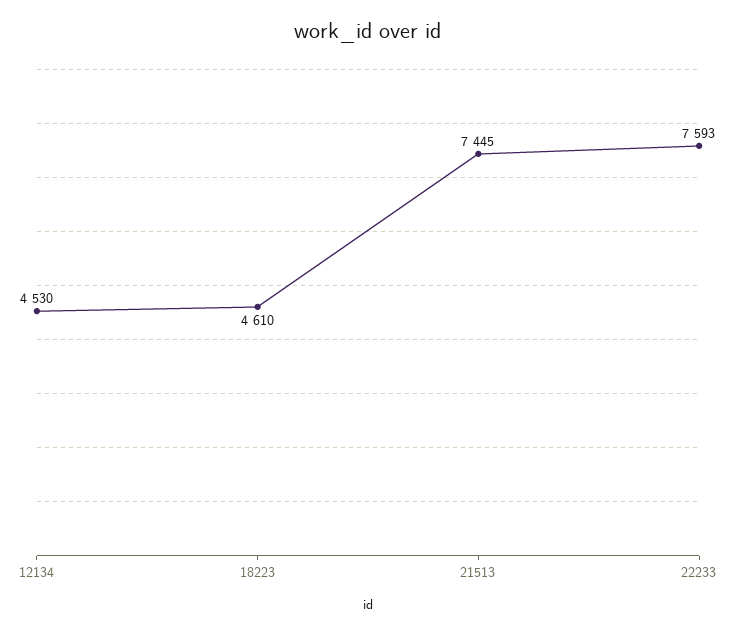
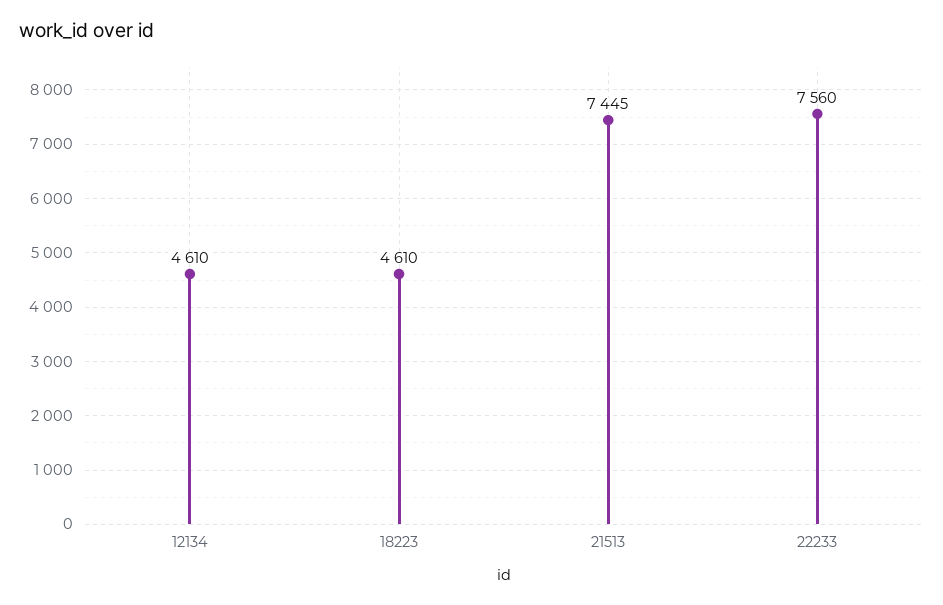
  {
-   "12134": 4530,
+   "12134": 4610,
    "18223": 4610,
    "21513": 7445,
-   "22233": 7593
+   "22233": 7560
  }

